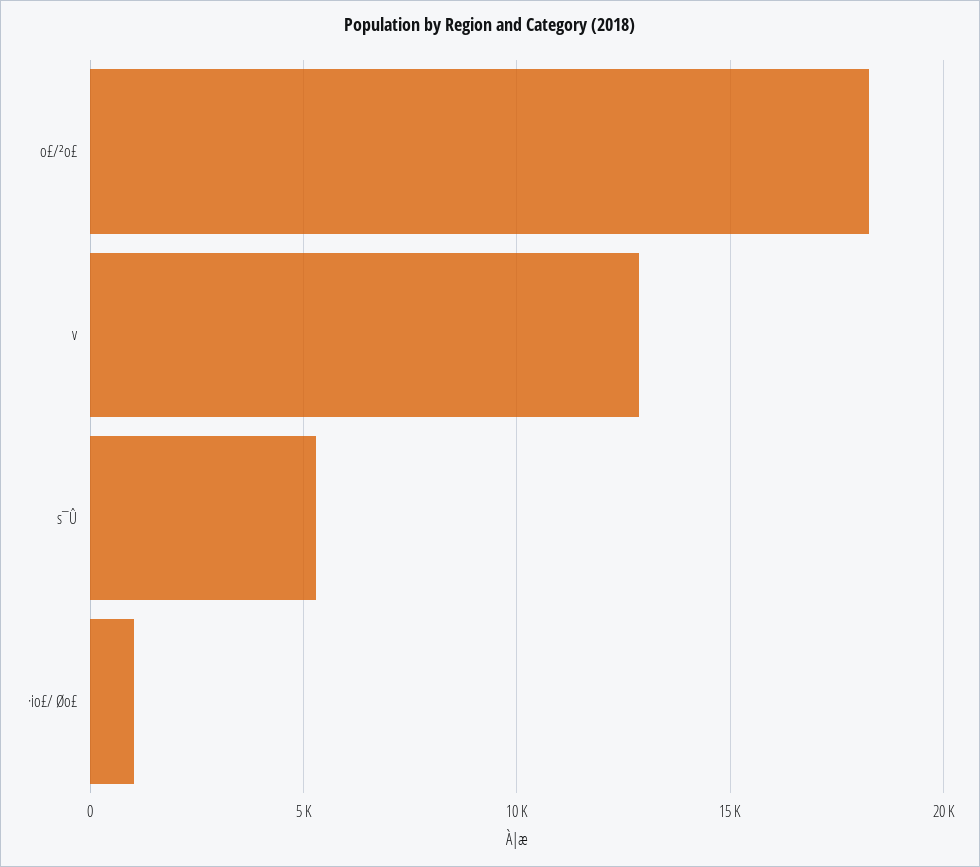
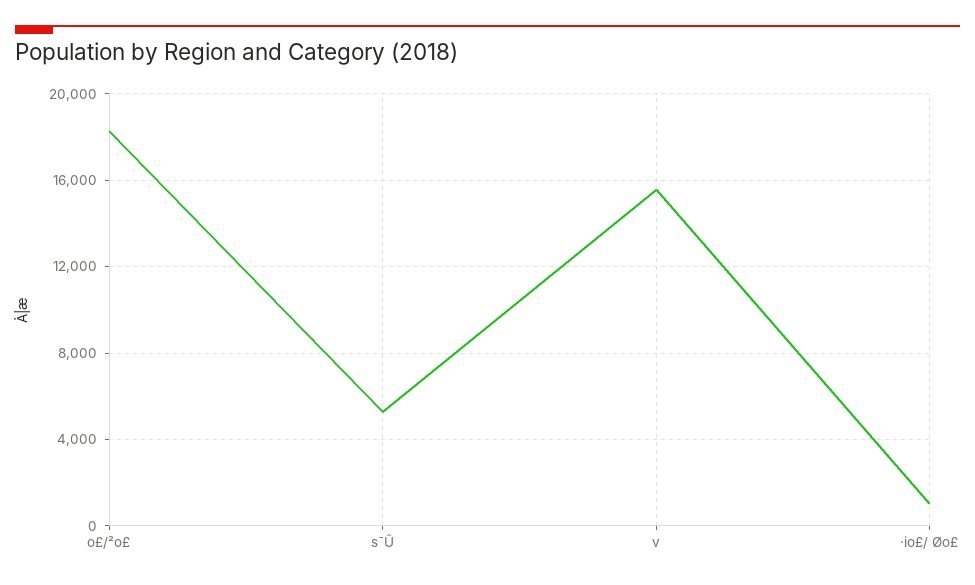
  {
    "o£/²o£": 18500,
-   "v": 13000,
+   "v": 15500,
    "s¯Û": 5500,
    "·io£/ Øo£": 1000
  }

